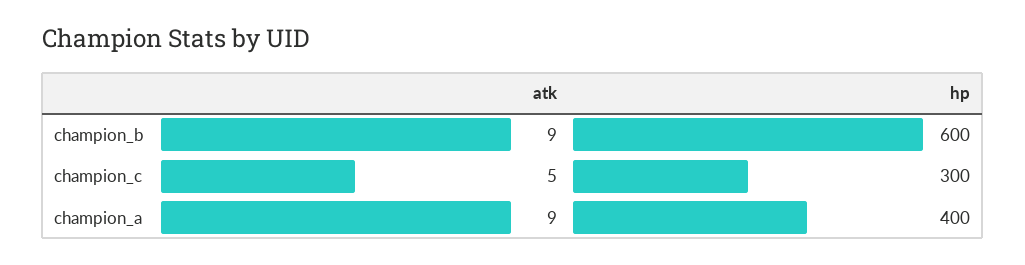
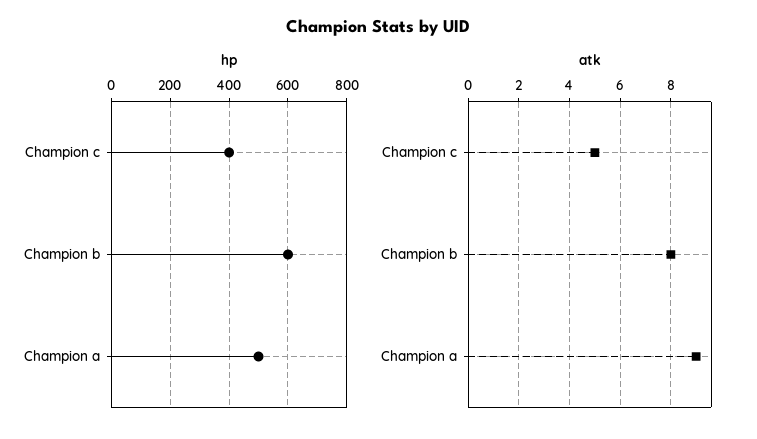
  {
    "atk": {
-     "champion_b": 9,
+     "champion_b": 8,
      "champion_c": 5,
      "champion_a": 9
    },
    "hp": {
      "champion_b": 600,
-     "champion_c": 300,
+     "champion_c": 400,
-     "champion_a": 400
+     "champion_a": 500
    }
  }

